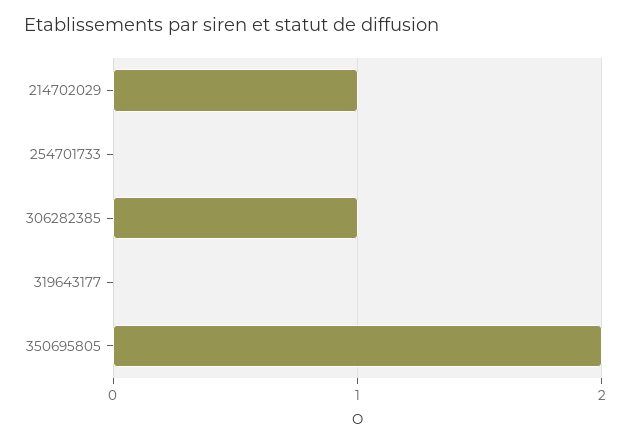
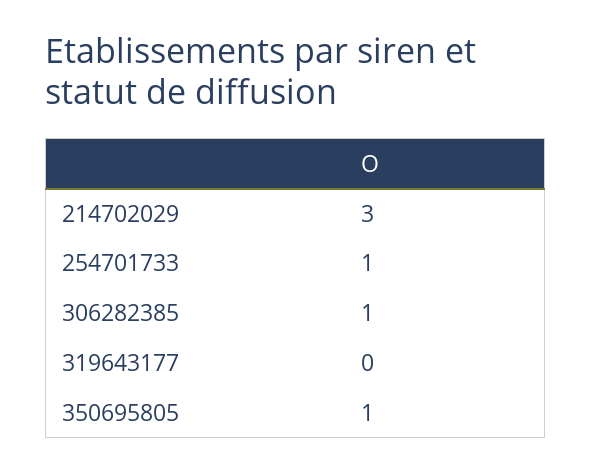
  {
-   "214702029": 1,
+   "214702029": 3,
-   "254701733": 0,
+   "254701733": 1,
    "306282385": 1,
    "319643177": 0,
-   "350695805": 2
+   "350695805": 1
  }

